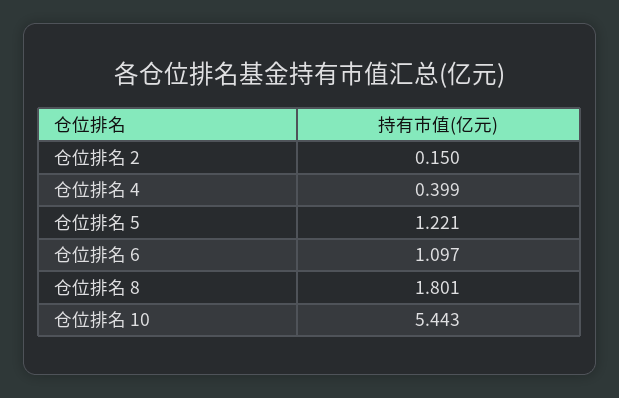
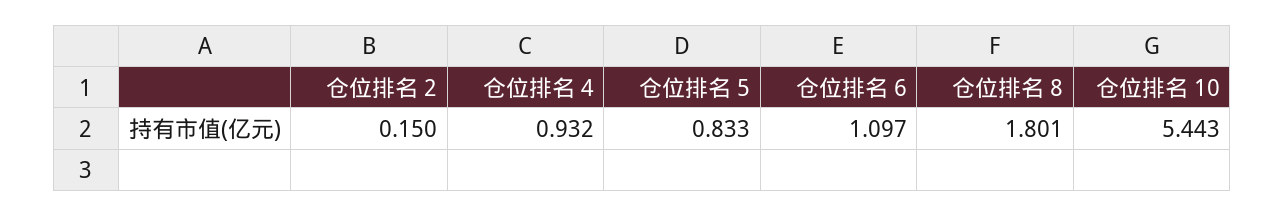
  {
    "仓位排名 2": 0.15,
-   "仓位排名 4": 0.399,
+   "仓位排名 4": 0.932,
-   "仓位排名 5": 1.221,
+   "仓位排名 5": 0.833,
    "仓位排名 6": 1.097,
    "仓位排名 8": 1.801,
    "仓位排名 10": 5.443
  }

